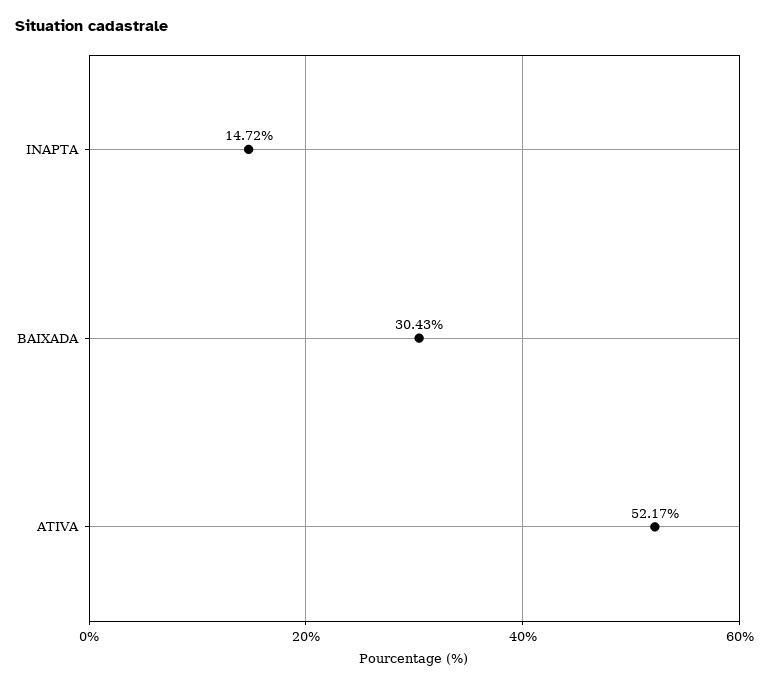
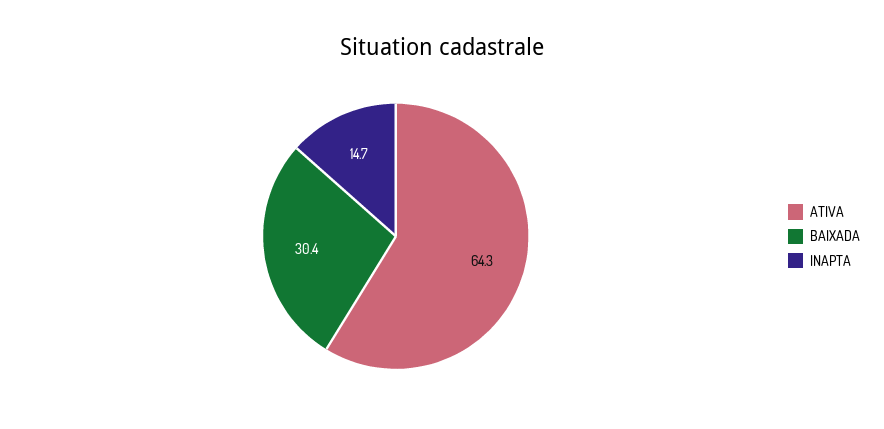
  {
    "INAPTA": 14.72,
    "BAIXADA": 30.43,
-   "ATIVA": 52.17
+   "ATIVA": 64.3
  }

